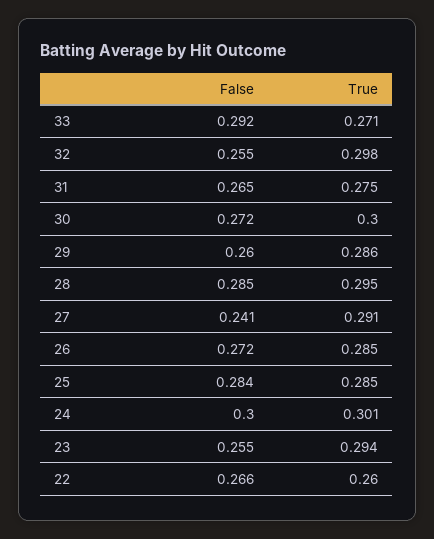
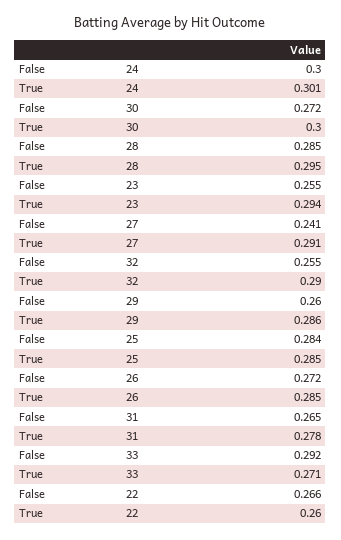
  {
    "False": {
      "33": 0.292,
      "32": 0.255,
      "31": 0.265,
      "30": 0.272,
      "29": 0.26,
      "28": 0.285,
      "27": 0.241,
      "26": 0.272,
      "25": 0.284,
      "24": 0.3,
      "23": 0.255,
      "22": 0.266
    },
    "True": {
      "33": 0.271,
-     "32": 0.298,
+     "32": 0.29,
-     "31": 0.275,
+     "31": 0.278,
      "30": 0.3,
      "29": 0.286,
      "28": 0.295,
      "27": 0.291,
      "26": 0.285,
      "25": 0.285,
      "24": 0.301,
      "23": 0.294,
      "22": 0.26
    }
  }

